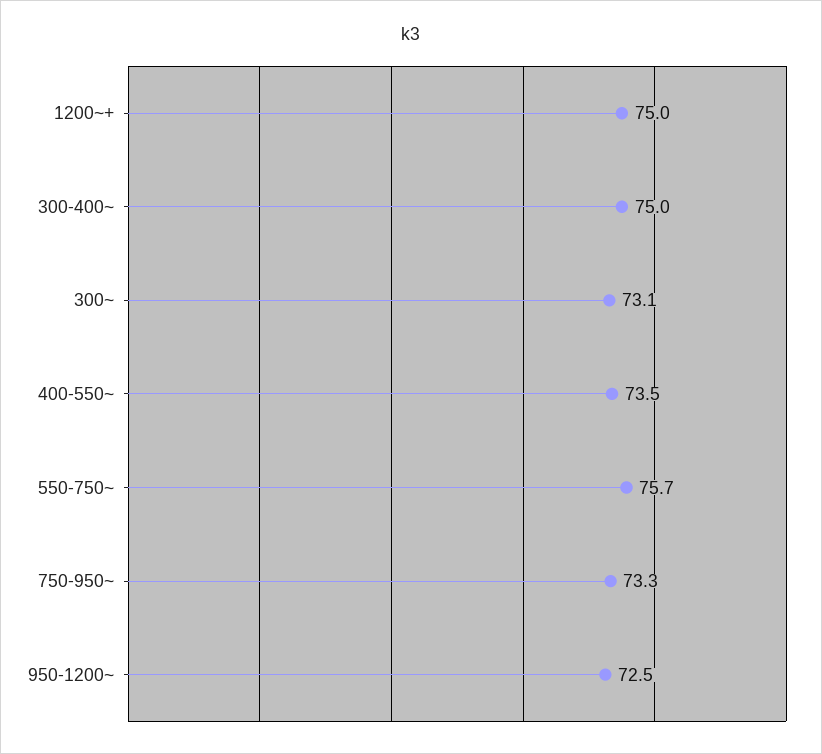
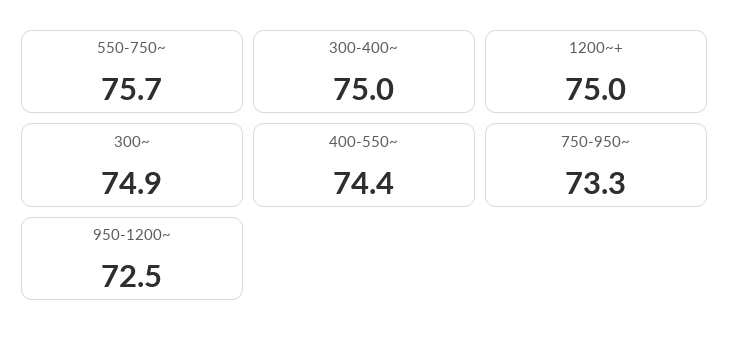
  {
    "1200~+": 75,
    "300-400~": 75,
-   "300~": 73.1,
+   "300~": 74.9,
-   "400-550~": 73.5,
+   "400-550~": 74.4,
    "550-750~": 75.7,
    "750-950~": 73.3,
    "950-1200~": 72.5
  }

